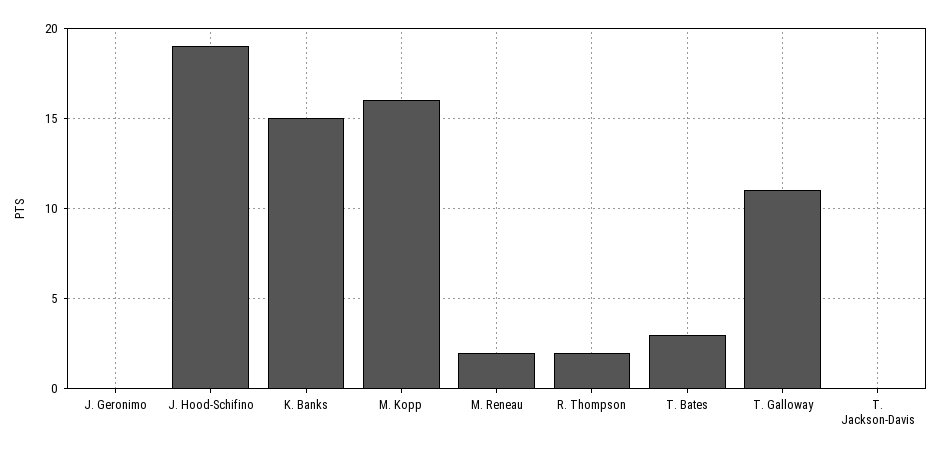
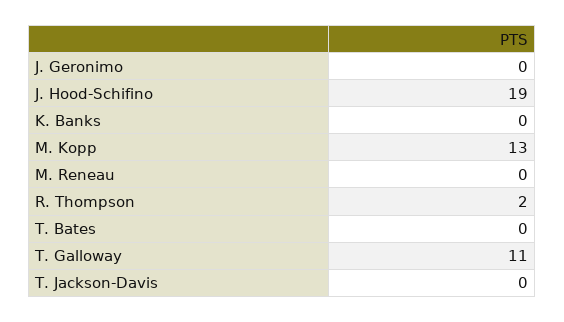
  {
    "J. Geronimo": 0,
    "J. Hood-Schifino": 19,
-   "K. Banks": 15,
+   "K. Banks": 0,
-   "M. Kopp": 16,
+   "M. Kopp": 13,
-   "M. Reneau": 2,
+   "M. Reneau": 0,
    "R. Thompson": 2,
-   "T. Bates": 3,
+   "T. Bates": 0,
    "T. Galloway": 11,
    "T. Jackson-Davis": 0
  }

